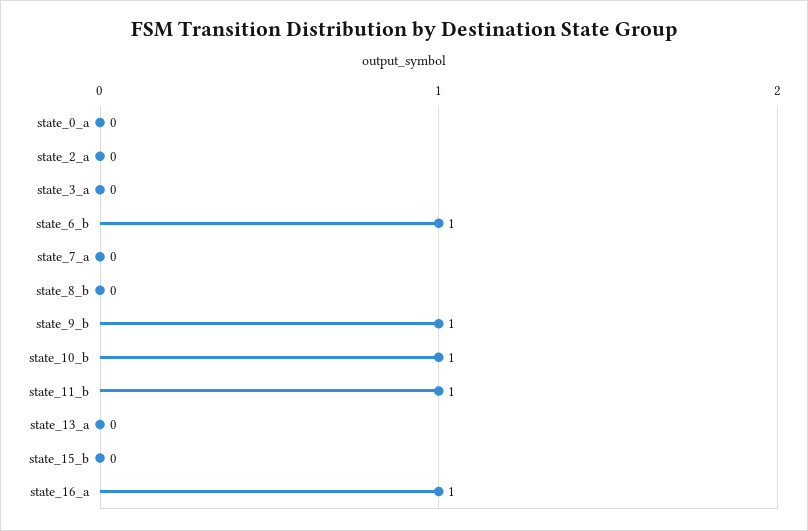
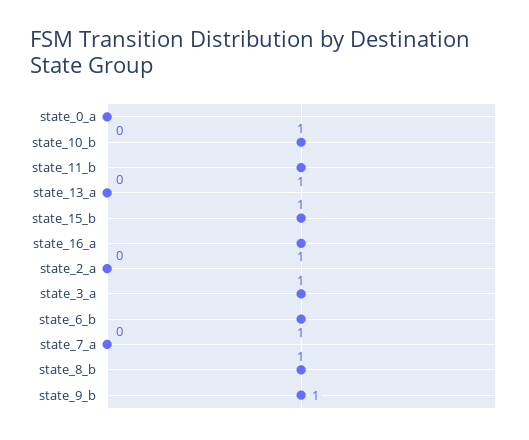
  {
    "state_0_a": 0,
    "state_2_a": 0,
-   "state_3_a": 0,
+   "state_3_a": 1,
    "state_6_b": 1,
    "state_7_a": 0,
-   "state_8_b": 0,
+   "state_8_b": 1,
    "state_9_b": 1,
    "state_10_b": 1,
    "state_11_b": 1,
    "state_13_a": 0,
-   "state_15_b": 0,
+   "state_15_b": 1,
    "state_16_a": 1
  }

